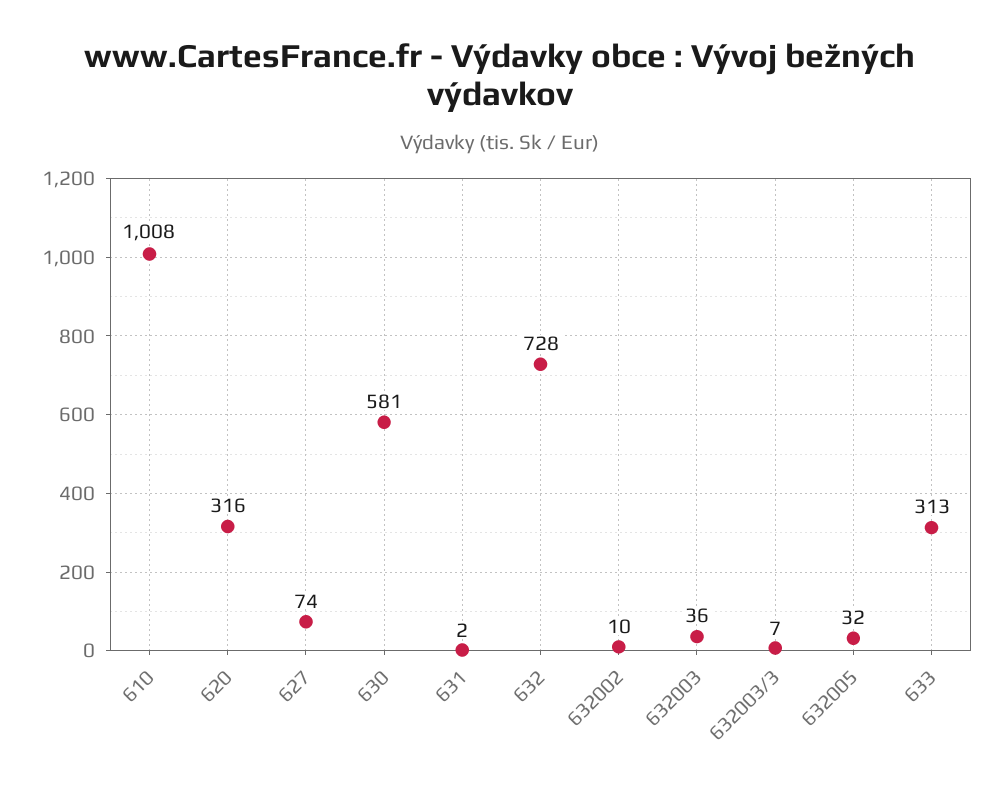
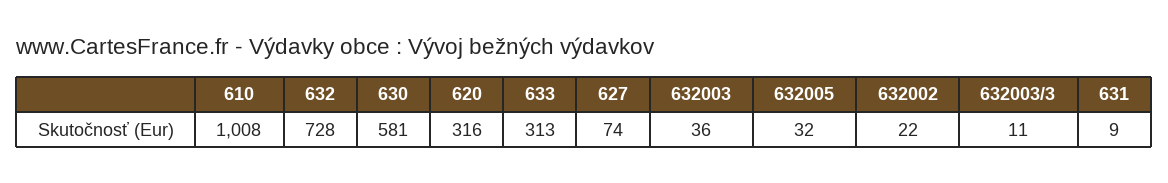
  {
    "610": 1008,
    "620": 316,
    "627": 74,
    "630": 581,
-   "631": 2,
+   "631": 9,
    "632": 728,
-   "632002": 10,
+   "632002": 22,
    "632003": 36,
-   "632003/3": 7,
+   "632003/3": 11,
    "632005": 32,
    "633": 313
  }

